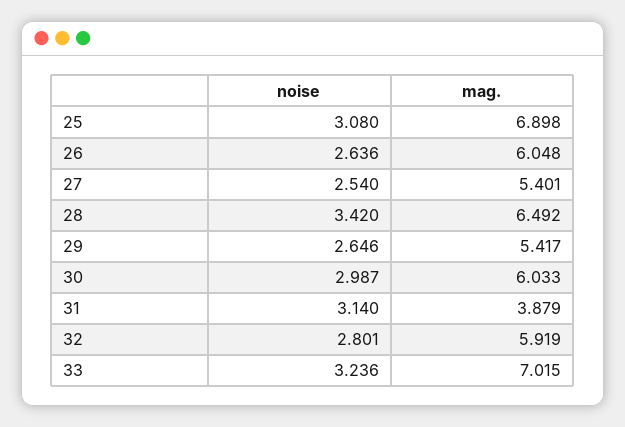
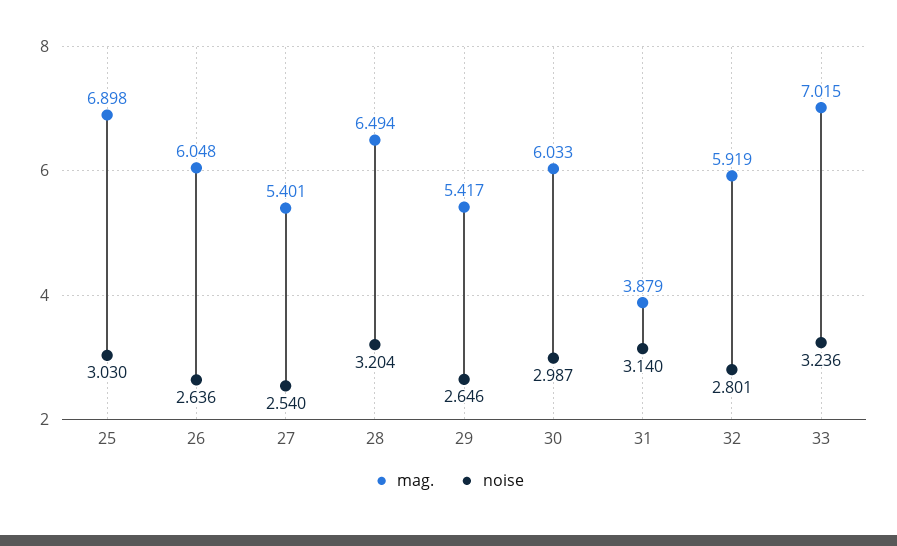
  {
    "noise": {
-     "25": 3.08,
+     "25": 3.03,
      "26": 2.636,
      "27": 2.54,
-     "28": 3.42,
+     "28": 3.204,
      "29": 2.646,
      "30": 2.987,
      "31": 3.14,
      "32": 2.801,
      "33": 3.236
    },
    "mag.": {
      "25": 6.898,
      "26": 6.048,
      "27": 5.401,
-     "28": 6.492,
+     "28": 6.494,
      "29": 5.417,
      "30": 6.033,
      "31": 3.879,
      "32": 5.919,
      "33": 7.015
    }
  }

